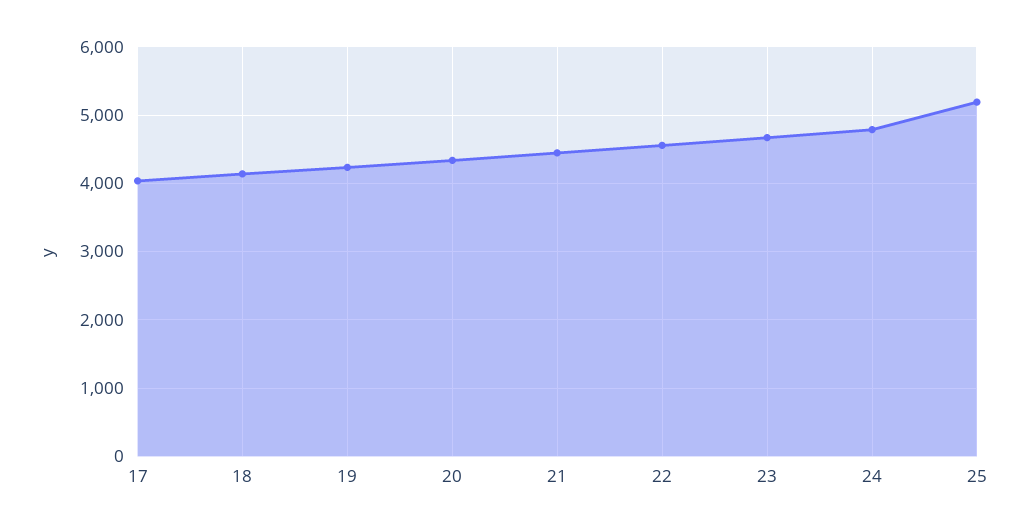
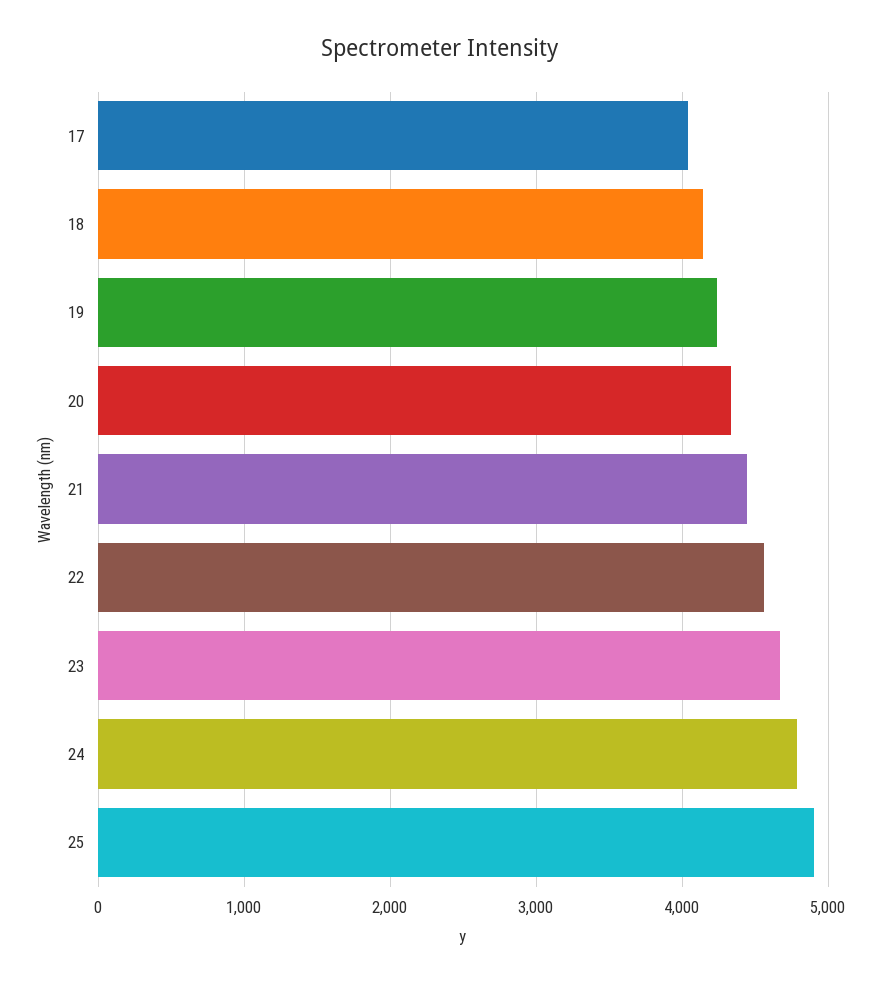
  {
    "17": 4000,
    "18": 4100,
    "19": 4200,
    "20": 4300,
    "21": 4400,
    "22": 4600,
    "23": 4700,
    "24": 4800,
-   "25": 5200
+   "25": 4900
  }

